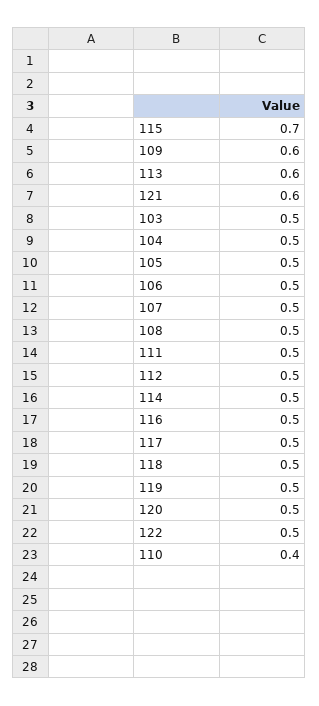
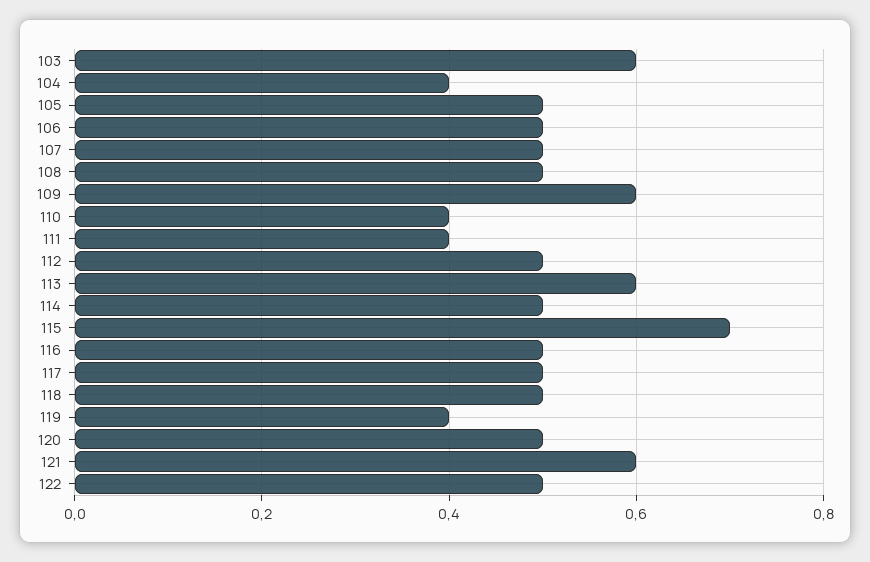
  {
    "115": 0.7,
    "109": 0.6,
    "113": 0.6,
    "121": 0.6,
-   "103": 0.5,
+   "103": 0.6,
-   "104": 0.5,
+   "104": 0.4,
    "105": 0.5,
    "106": 0.5,
    "107": 0.5,
    "108": 0.5,
-   "111": 0.5,
+   "111": 0.4,
    "112": 0.5,
    "114": 0.5,
    "116": 0.5,
    "117": 0.5,
    "118": 0.5,
-   "119": 0.5,
+   "119": 0.4,
    "120": 0.5,
    "122": 0.5,
    "110": 0.4
  }

